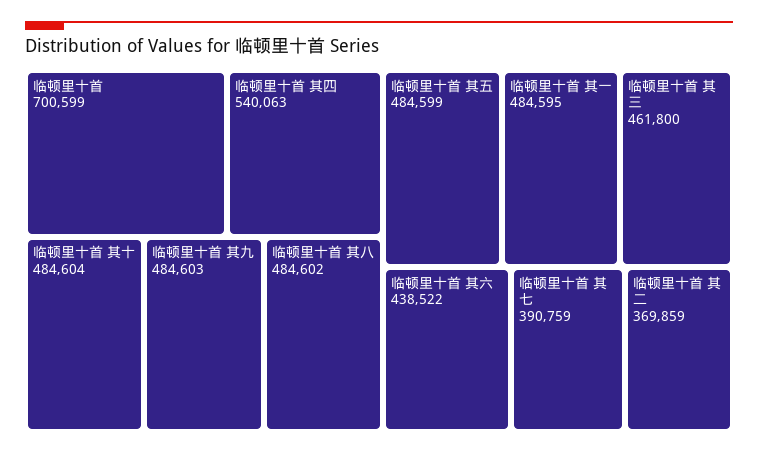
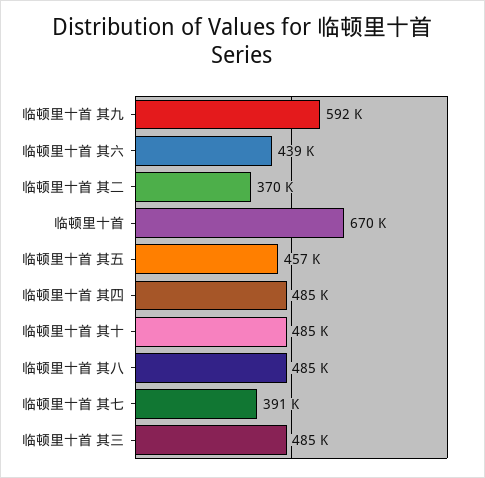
  {
-   "临顿里十首": 700599,
+   "临顿里十首": 670000,
-   "临顿里十首 其四": 540063,
+   "临顿里十首 其四": 485000,
    "临顿里十首 其十": 484604,
-   "临顿里十首 其九": 484603,
+   "临顿里十首 其九": 592000,
    "临顿里十首 其八": 484602,
-   "临顿里十首 其五": 484599,
+   "临顿里十首 其五": 457000,
-   "临顿里十首 其一": 484595,
-   "临顿里十首 其三": 461800,
+   "临顿里十首 其三": 485000,
    "临顿里十首 其六": 438522,
    "临顿里十首 其七": 390759,
    "临顿里十首 其二": 369859
  }

